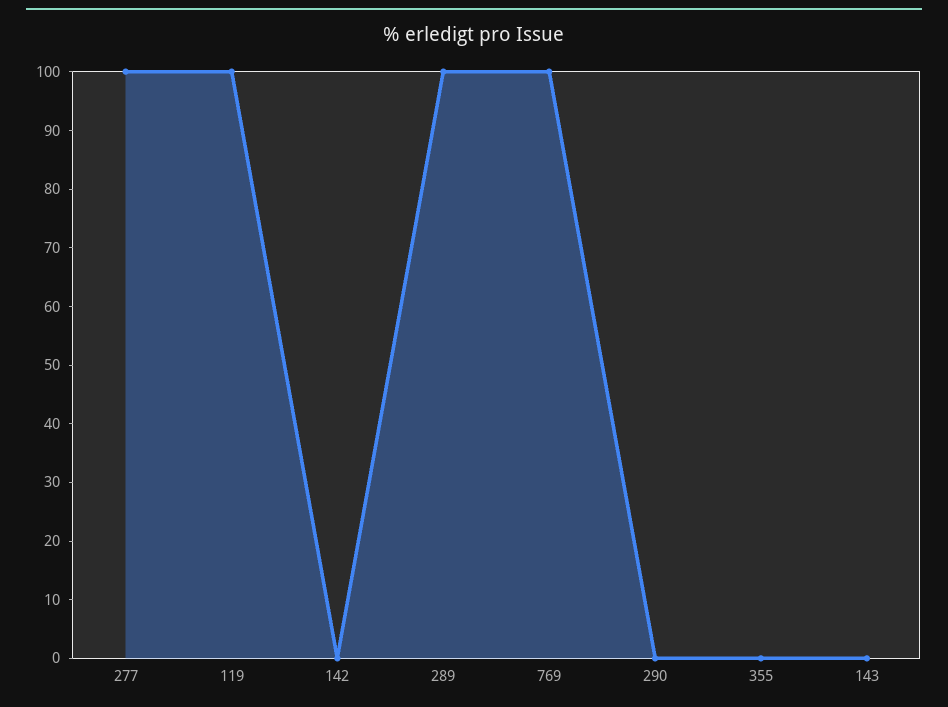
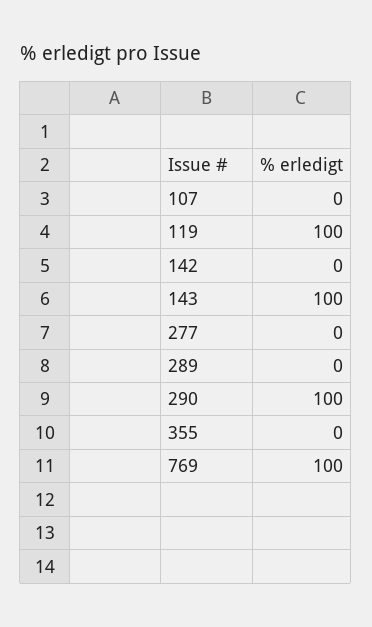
  {
-   "277": 100,
+   "277": 0,
    "119": 100,
    "142": 0,
-   "289": 100,
+   "289": 0,
    "769": 100,
-   "290": 0,
+   "290": 100,
    "355": 0,
-   "143": 0
+   "143": 100,
+   "107": 0
  }

